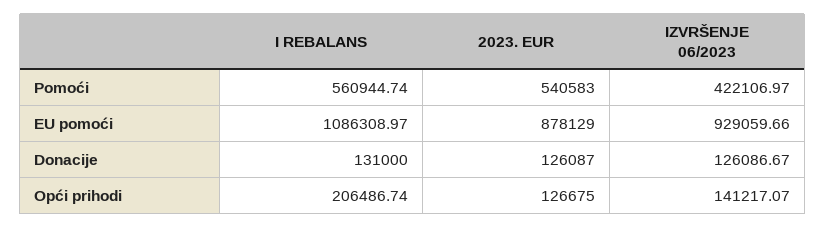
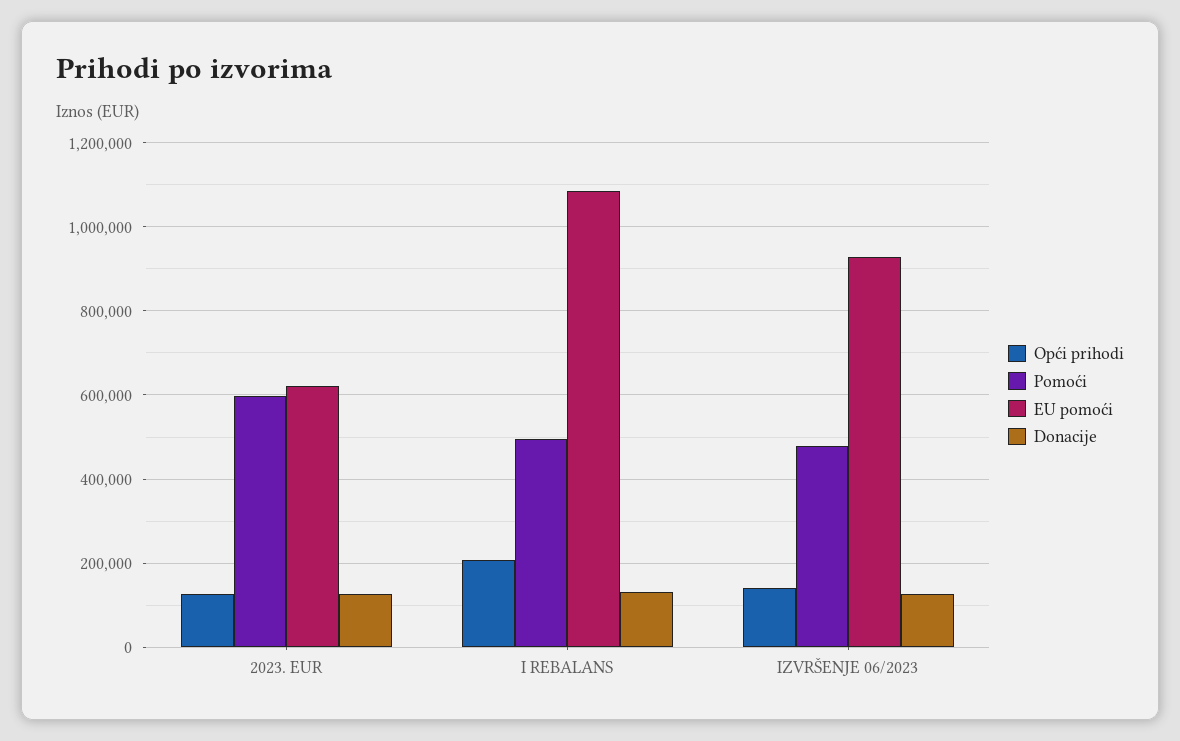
  {
    "Pomoći": {
-     "I REBALANS": 560944.74,
+     "I REBALANS": 500000,
-     "2023. EUR": 540583,
+     "2023. EUR": 600000,
-     "IZVRŠENJE 06/2023": 422106.97
+     "IZVRŠENJE 06/2023": 480000
    },
    "EU pomoći": {
      "I REBALANS": 1086308.97,
-     "2023. EUR": 878129,
+     "2023. EUR": 620000,
      "IZVRŠENJE 06/2023": 929059.66
    },
    "Donacije": {
      "I REBALANS": 131000,
      "2023. EUR": 126087,
      "IZVRŠENJE 06/2023": 126086.67
    },
    "Opći prihodi": {
      "I REBALANS": 206486.74,
      "2023. EUR": 126675,
      "IZVRŠENJE 06/2023": 141217.07
    }
  }

